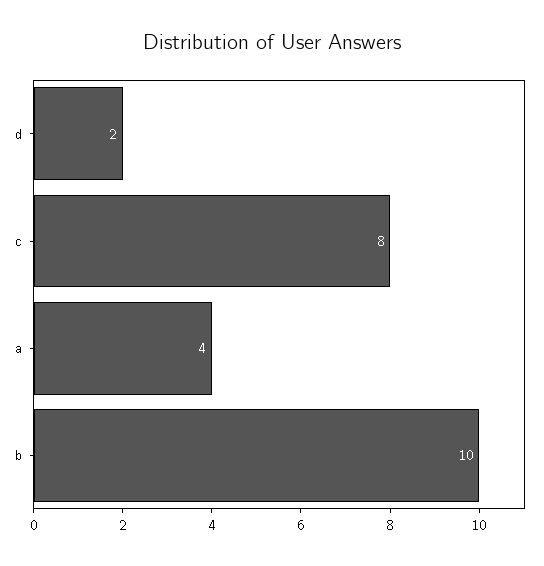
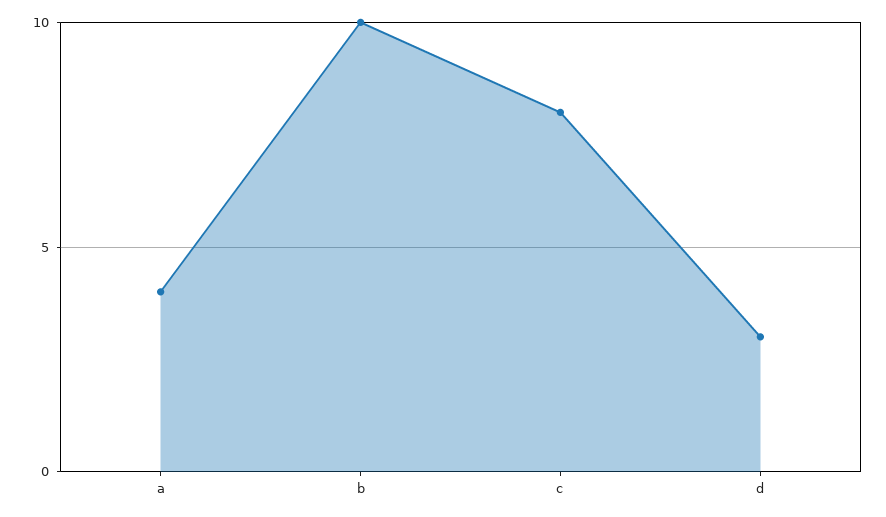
  {
-   "d": 2,
+   "d": 3,
    "c": 8,
    "a": 4,
    "b": 10
  }

